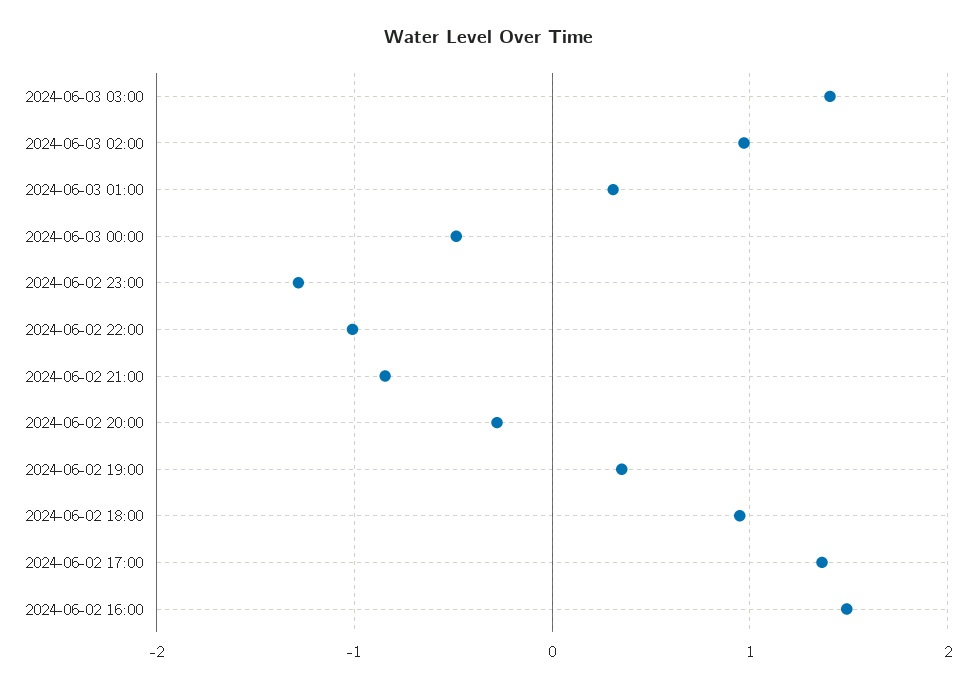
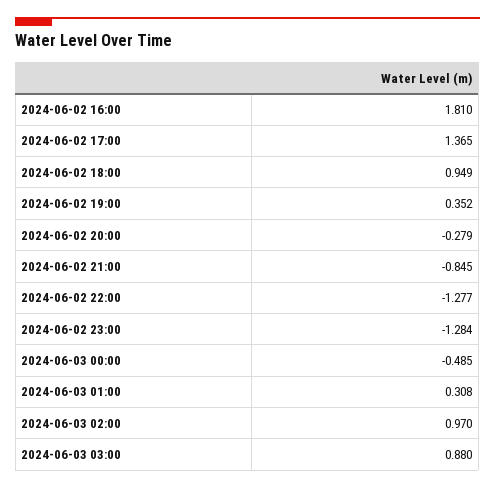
  {
-   "2024-06-03 03:00": 1.4,
+   "2024-06-03 03:00": 0.88,
    "2024-06-03 02:00": 0.97,
    "2024-06-03 01:00": 0.308,
    "2024-06-03 00:00": -0.485,
    "2024-06-02 23:00": -1.284,
-   "2024-06-02 22:00": -1,
+   "2024-06-02 22:00": -1.277,
    "2024-06-02 21:00": -0.845,
    "2024-06-02 20:00": -0.279,
    "2024-06-02 19:00": 0.352,
    "2024-06-02 18:00": 0.949,
    "2024-06-02 17:00": 1.365,
-   "2024-06-02 16:00": 1.5
+   "2024-06-02 16:00": 1.81
  }

